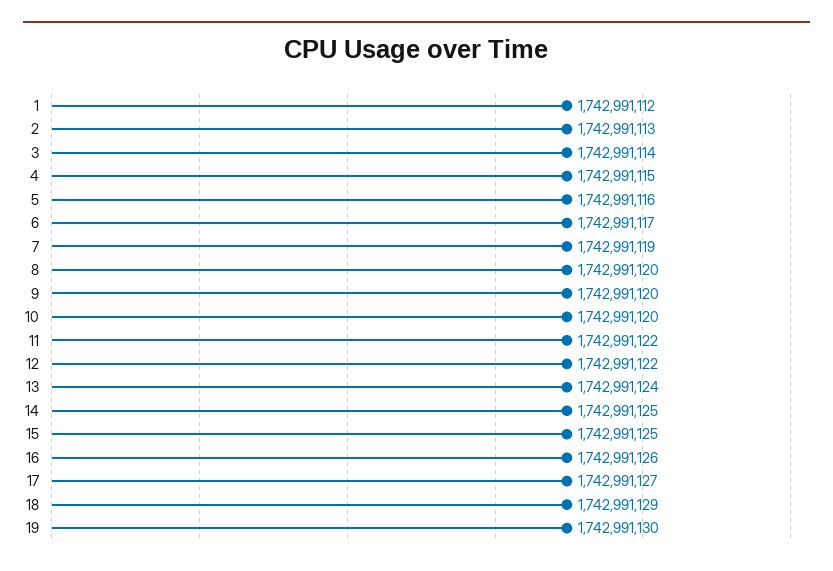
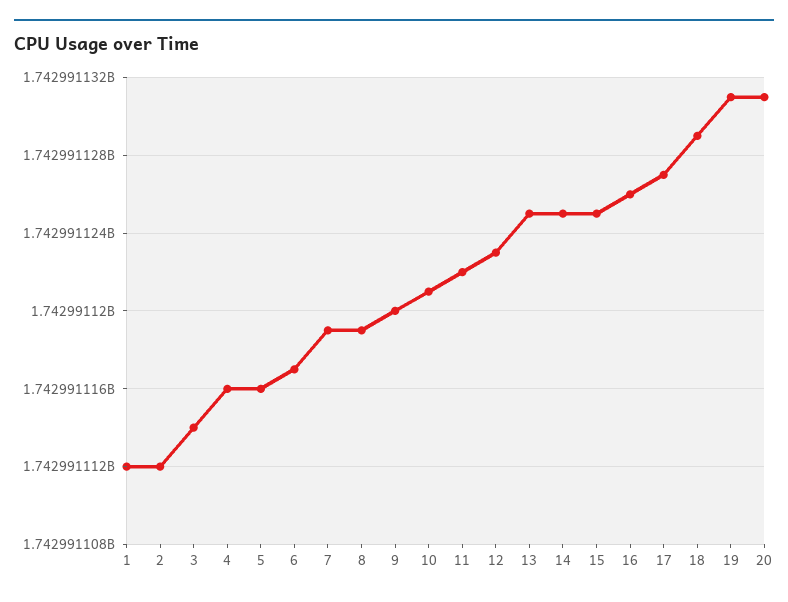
  {
    "1": 1742991112,
-   "2": 1742991113,
+   "2": 1742991112,
    "3": 1742991114,
-   "4": 1742991115,
+   "4": 1742991116,
    "5": 1742991116,
    "6": 1742991117,
    "7": 1742991119,
-   "8": 1742991120,
+   "8": 1742991119,
    "9": 1742991120,
-   "10": 1742991120,
+   "10": 1742991121,
    "11": 1742991122,
-   "12": 1742991122,
+   "12": 1742991123,
-   "13": 1742991124,
+   "13": 1742991125,
    "14": 1742991125,
    "15": 1742991125,
    "16": 1742991126,
    "17": 1742991127,
    "18": 1742991129,
-   "19": 1742991130
+   "19": 1742991131,
+   "20": 1742991131
  }

